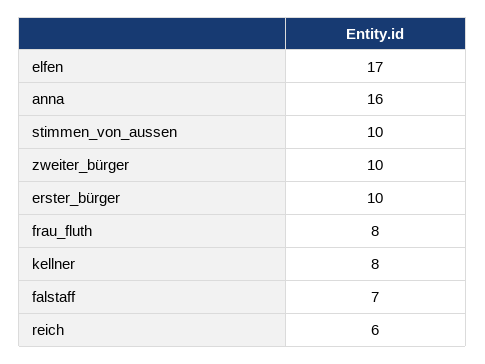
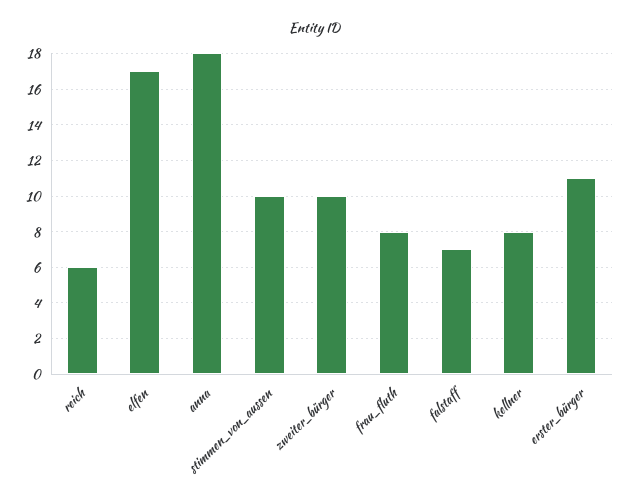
  {
    "elfen": 17,
-   "anna": 16,
+   "anna": 18,
    "stimmen_von_aussen": 10,
    "zweiter_bürger": 10,
-   "erster_bürger": 10,
+   "erster_bürger": 11,
    "frau_fluth": 8,
    "kellner": 8,
    "falstaff": 7,
    "reich": 6
  }

